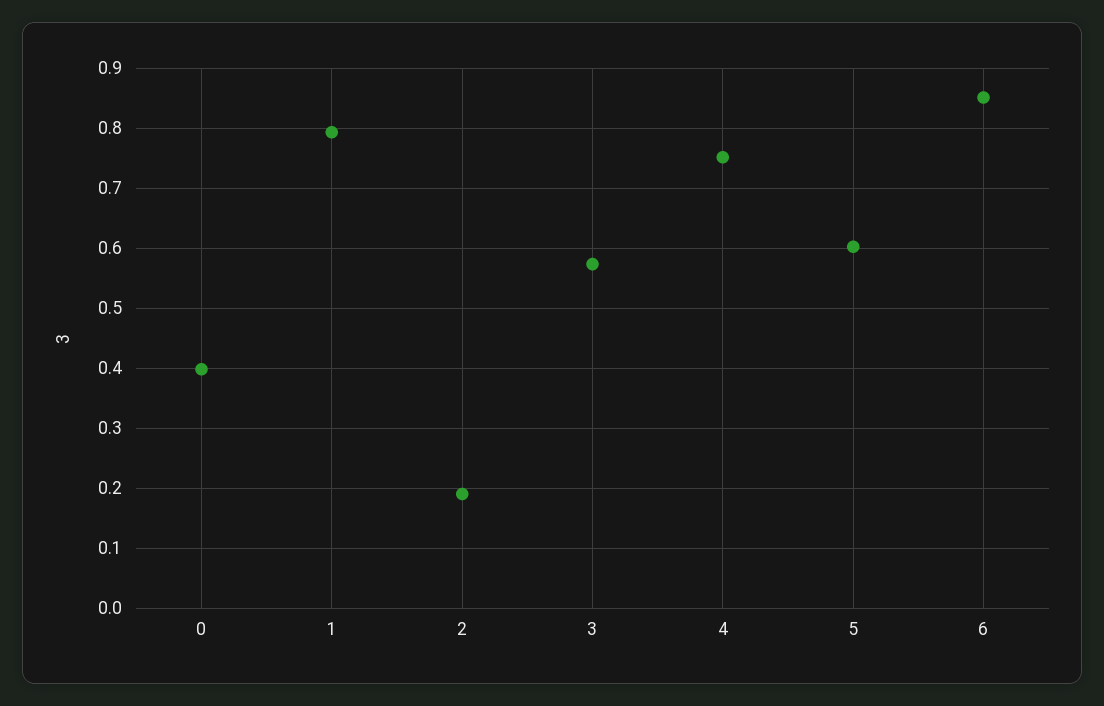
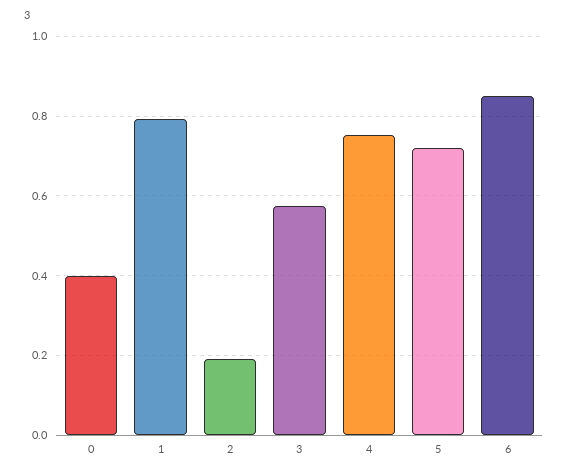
  {
    "0": 0.4,
    "1": 0.8,
    "2": 0.2,
    "3": 0.58,
    "4": 0.76,
-   "5": 0.6,
+   "5": 0.72,
    "6": 0.86
  }

